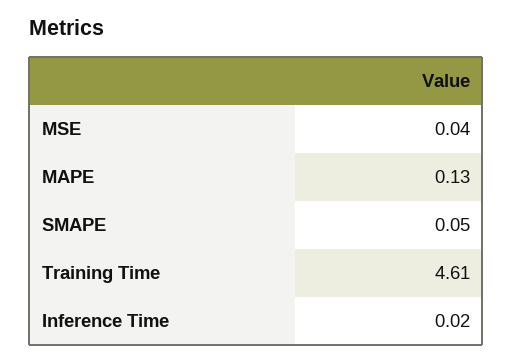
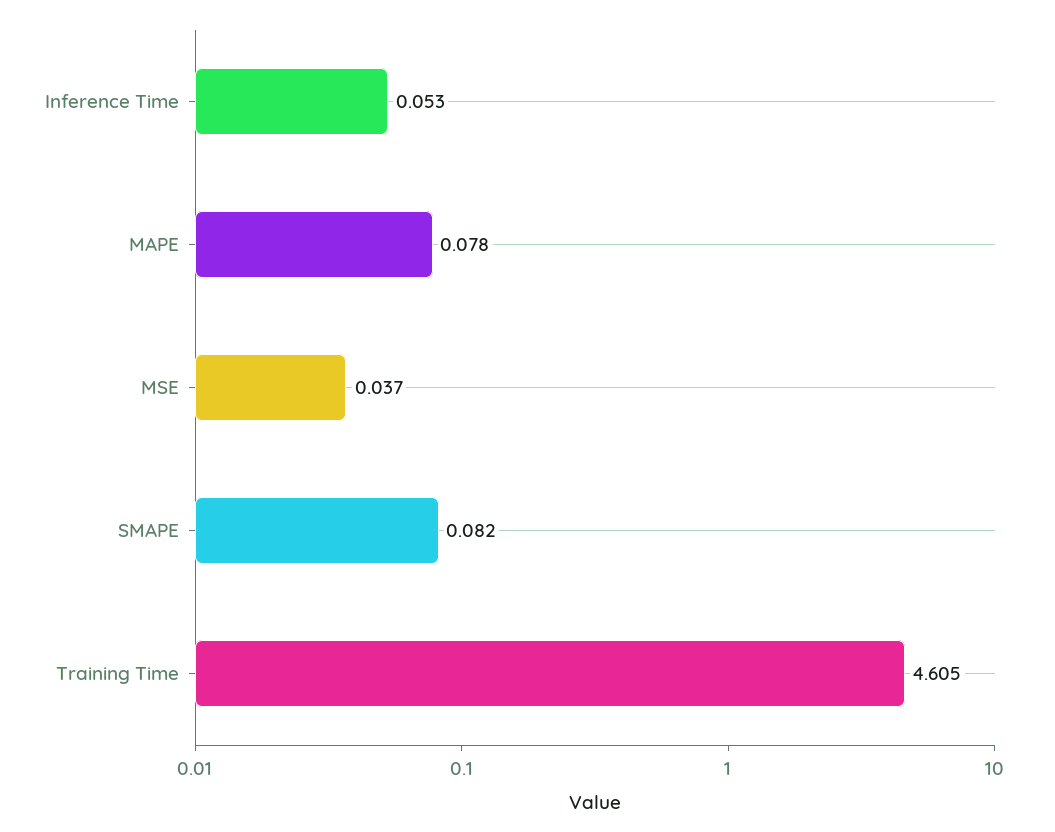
  {
    "MSE": 0.037,
-   "MAPE": 0.13,
+   "MAPE": 0.078,
-   "SMAPE": 0.05,
+   "SMAPE": 0.082,
    "Training Time": 4.605,
-   "Inference Time": 0.02
+   "Inference Time": 0.053
  }

